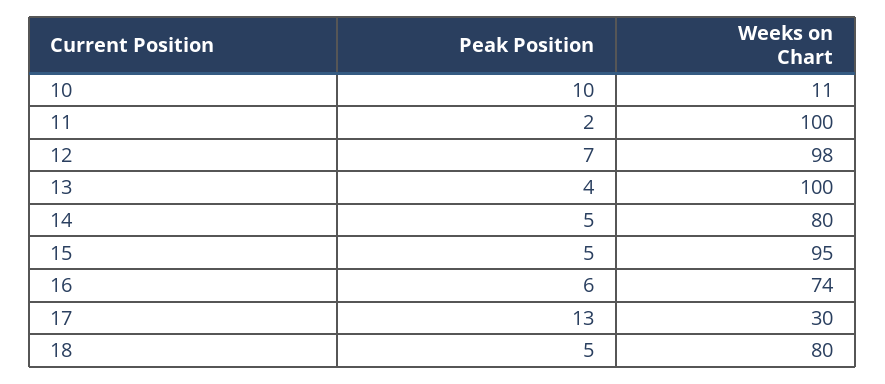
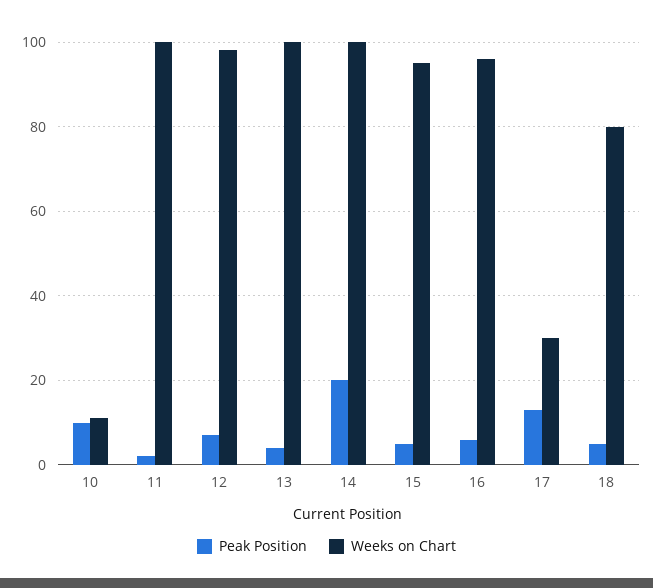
  {
    "Peak Position": {
      "10": 10,
      "11": 2,
      "12": 7,
      "13": 4,
-     "14": 5,
+     "14": 20,
      "15": 5,
      "16": 6,
      "17": 13,
      "18": 5
    },
    "Weeks on Chart": {
      "10": 11,
      "11": 100,
      "12": 98,
      "13": 100,
-     "14": 80,
+     "14": 100,
      "15": 95,
-     "16": 74,
+     "16": 95,
      "17": 30,
      "18": 80
    }
  }

